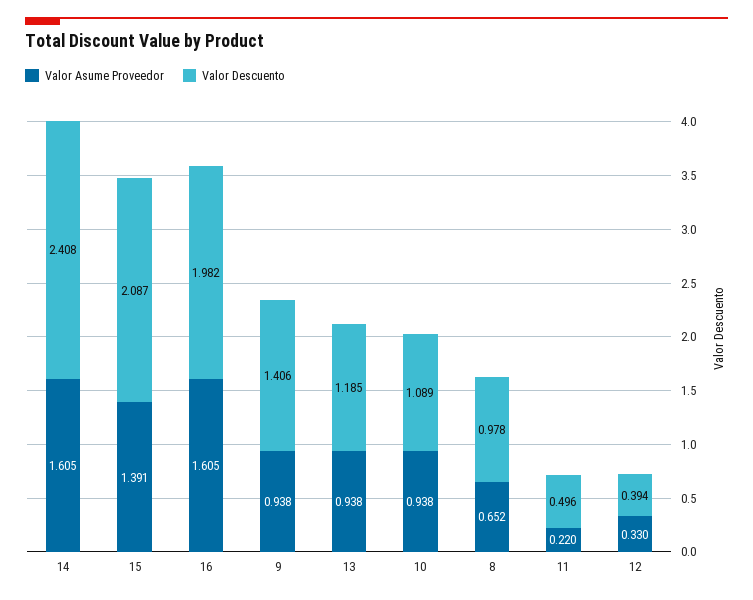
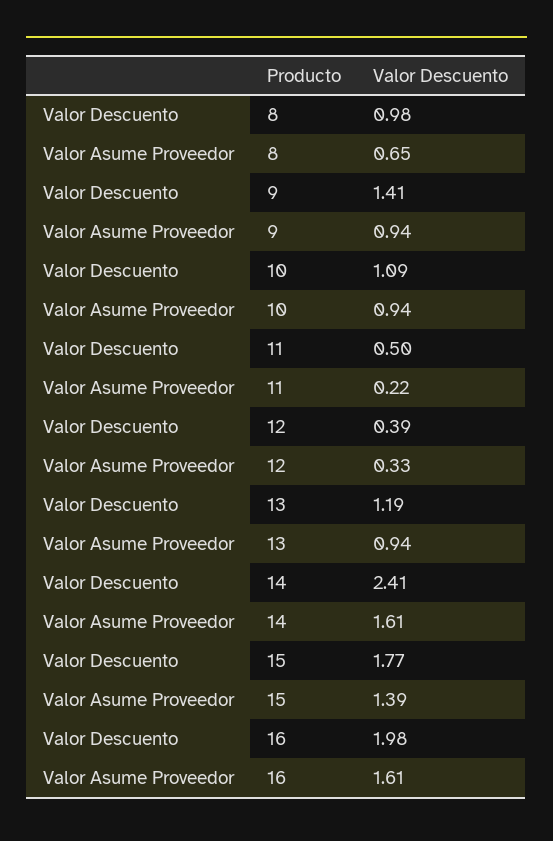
  {
    "Valor Asume Proveedor": {
      "14": 1.605,
      "15": 1.391,
      "16": 1.605,
      "9": 0.938,
      "13": 0.938,
      "10": 0.938,
      "8": 0.652,
      "11": 0.22,
      "12": 0.33
    },
    "Valor Descuento": {
      "14": 2.408,
-     "15": 2.087,
+     "15": 1.77,
      "16": 1.982,
      "9": 1.406,
      "13": 1.185,
      "10": 1.089,
      "8": 0.978,
      "11": 0.496,
      "12": 0.394
    }
  }

